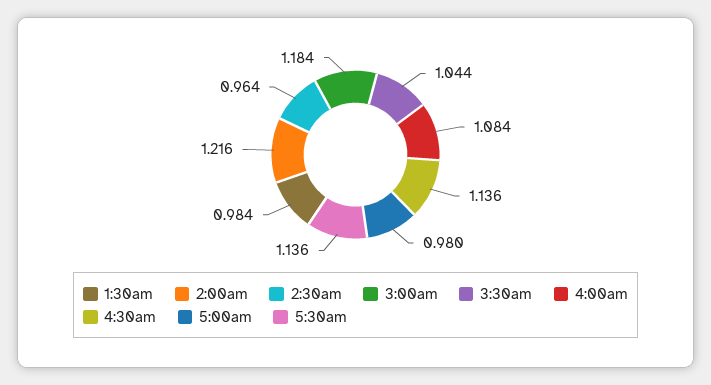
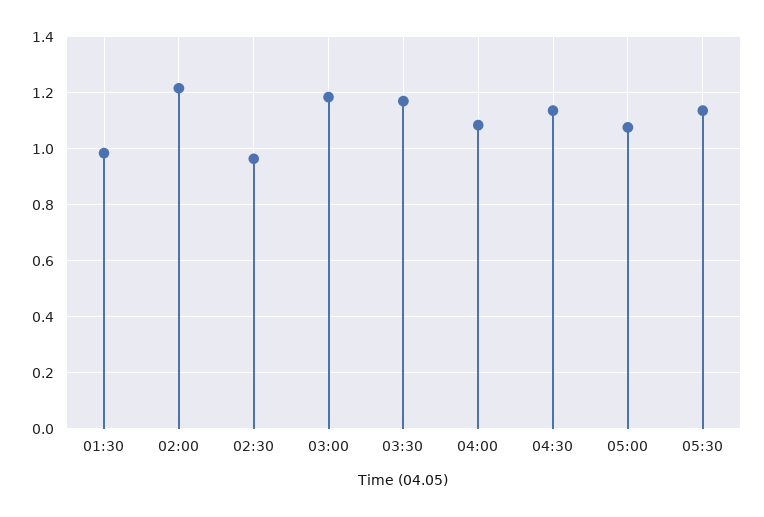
  {
    "1:30am": 0.984,
    "2:00am": 1.216,
    "2:30am": 0.964,
    "3:00am": 1.184,
-   "3:30am": 1.044,
+   "3:30am": 1.175,
    "4:00am": 1.084,
    "4:30am": 1.136,
-   "5:00am": 0.98,
+   "5:00am": 1.075,
    "5:30am": 1.136
  }

